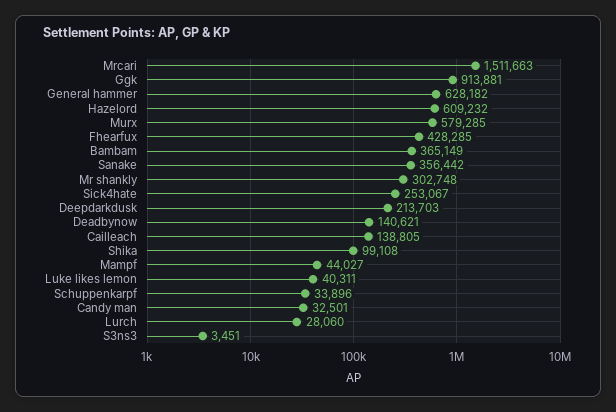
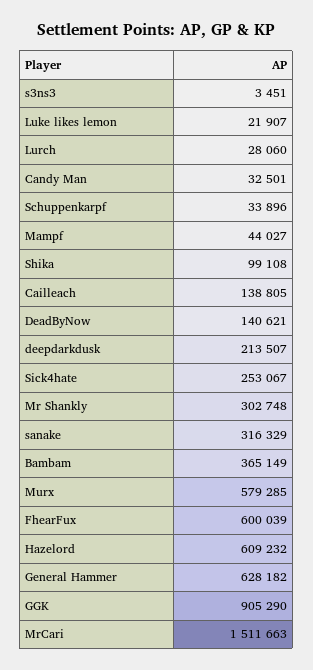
  {
    "Mrcari": 1511663,
-   "Ggk": 913881,
+   "Ggk": 905290,
    "General hammer": 628182,
    "Hazelord": 609232,
    "Murx": 579285,
-   "Fhearfux": 428285,
+   "Fhearfux": 600039,
    "Bambam": 365149,
-   "Sanake": 356442,
+   "Sanake": 316329,
    "Mr shankly": 302748,
    "Sick4hate": 253067,
-   "Deepdarkdusk": 213703,
+   "Deepdarkdusk": 213507,
    "Deadbynow": 140621,
    "Cailleach": 138805,
    "Shika": 99108,
    "Mampf": 44027,
-   "Luke likes lemon": 40311,
+   "Luke likes lemon": 21907,
    "Schuppenkarpf": 33896,
    "Candy man": 32501,
    "Lurch": 28060,
    "S3ns3": 3451
  }

